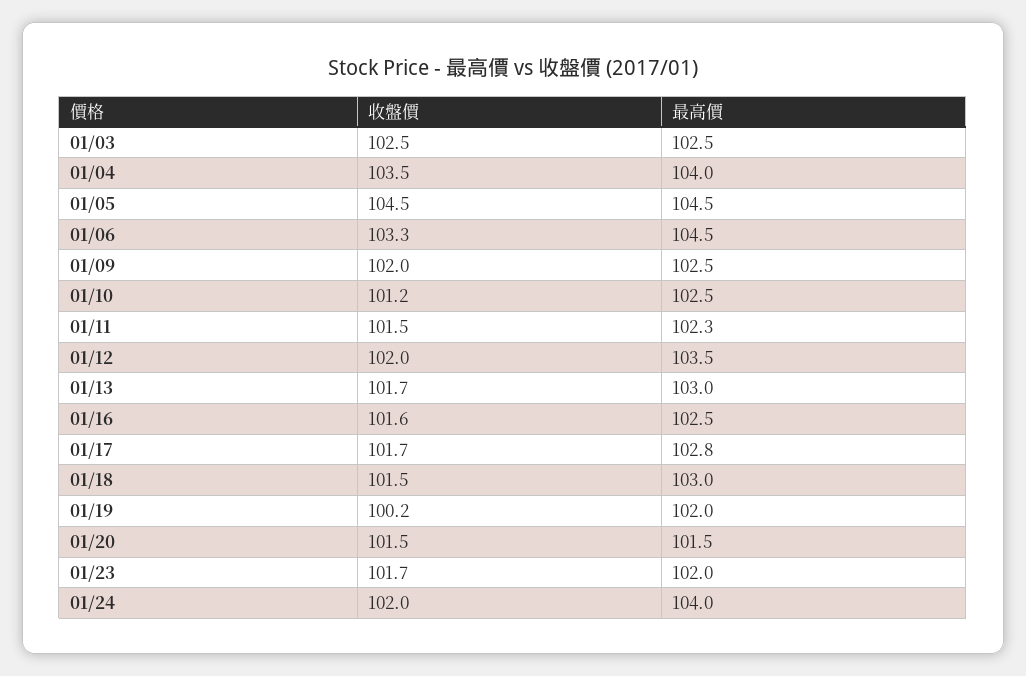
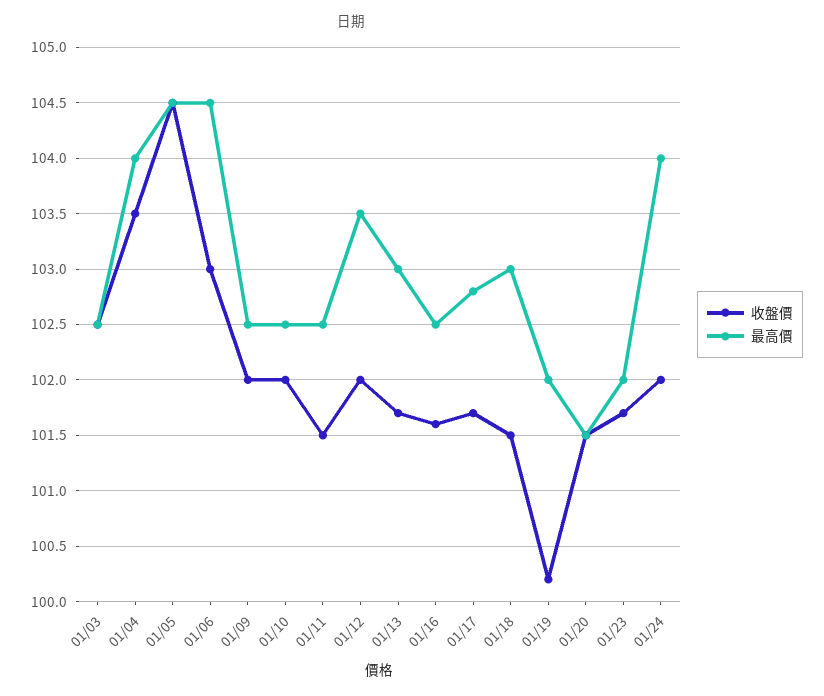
  {
    "收盤價": {
      "01/03": 102.5,
      "01/04": 103.5,
      "01/05": 104.5,
-     "01/06": 103.3,
+     "01/06": 103,
      "01/09": 102,
-     "01/10": 101.2,
+     "01/10": 102,
      "01/11": 101.5,
      "01/12": 102,
      "01/13": 101.7,
      "01/16": 101.6,
      "01/17": 101.7,
      "01/18": 101.5,
      "01/19": 100.2,
      "01/20": 101.5,
      "01/23": 101.7,
      "01/24": 102
    },
    "最高價": {
      "01/03": 102.5,
      "01/04": 104,
      "01/05": 104.5,
      "01/06": 104.5,
      "01/09": 102.5,
      "01/10": 102.5,
-     "01/11": 102.3,
+     "01/11": 102.5,
      "01/12": 103.5,
      "01/13": 103,
      "01/16": 102.5,
      "01/17": 102.8,
      "01/18": 103,
      "01/19": 102,
      "01/20": 101.5,
      "01/23": 102,
      "01/24": 104
    }
  }

